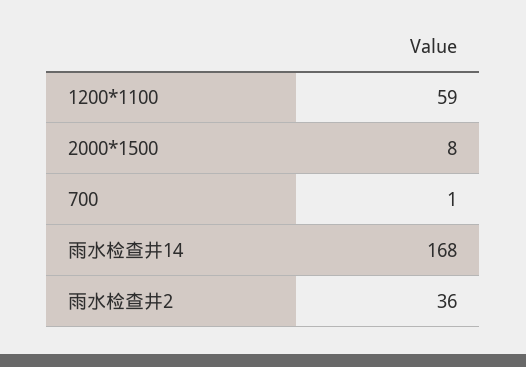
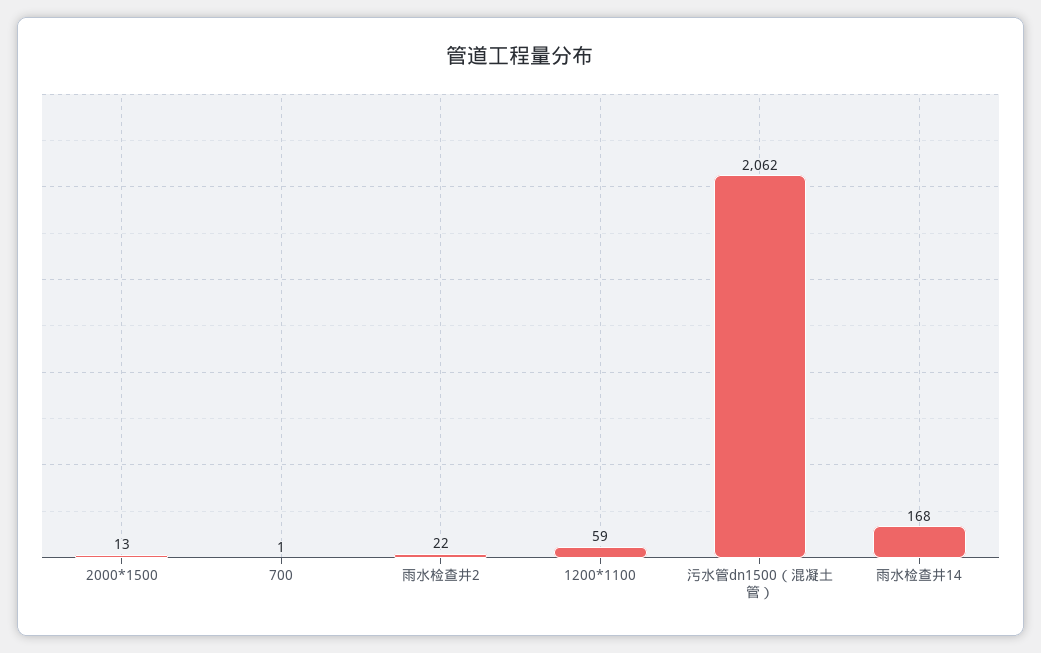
  {
    "1200*1100": 59,
-   "2000*1500": 8,
+   "2000*1500": 13,
    "700": 1,
    "雨水检查井14": 168,
-   "雨水检查井2": 36
+   "雨水检查井2": 22,
+   "污水管dn1500（混凝土管）": 2062
  }

